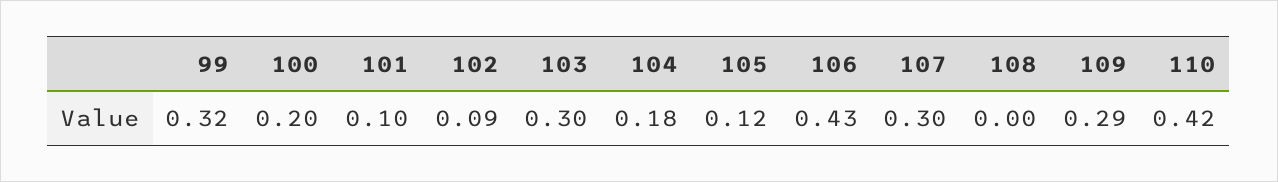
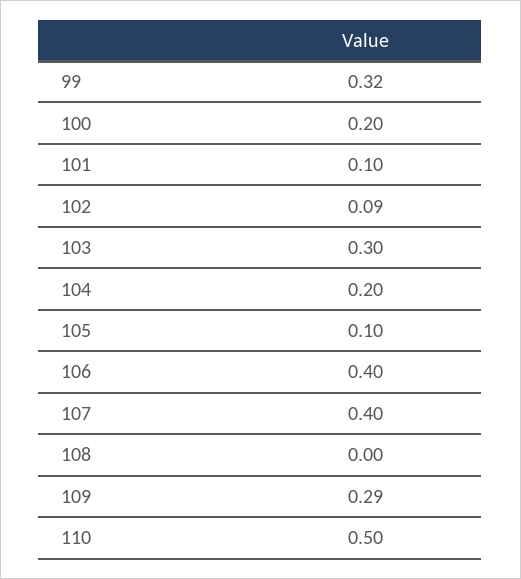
  {
    "99": 0.32,
    "100": 0.2,
    "101": 0.1,
    "102": 0.09,
    "103": 0.3,
-   "104": 0.18,
+   "104": 0.2,
-   "105": 0.12,
+   "105": 0.1,
-   "106": 0.43,
+   "106": 0.4,
-   "107": 0.3,
+   "107": 0.4,
    "108": 0,
    "109": 0.29,
-   "110": 0.42
+   "110": 0.5
  }

